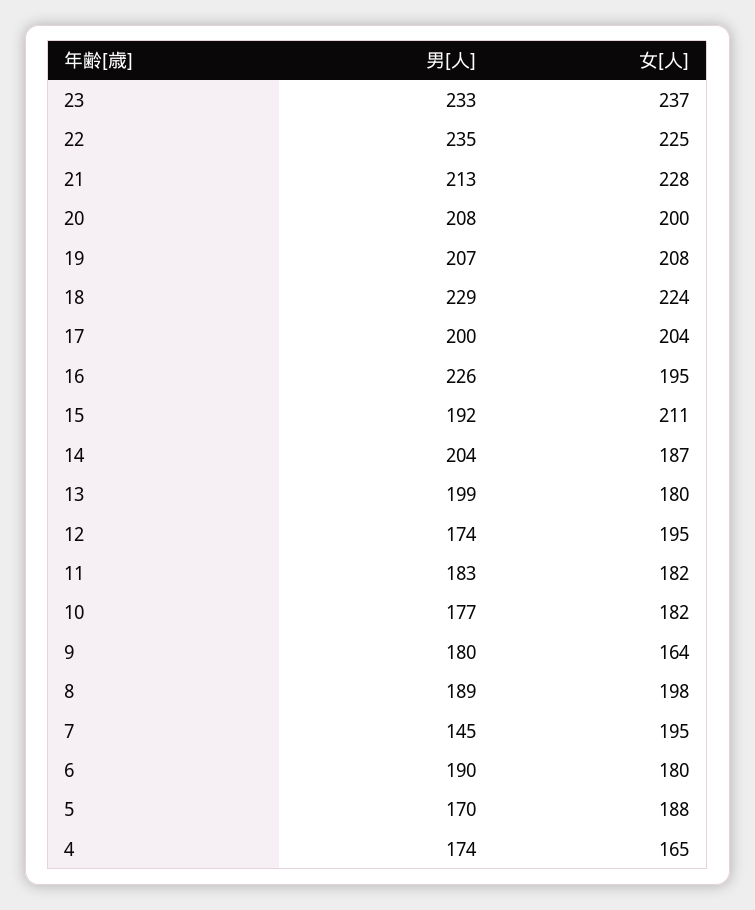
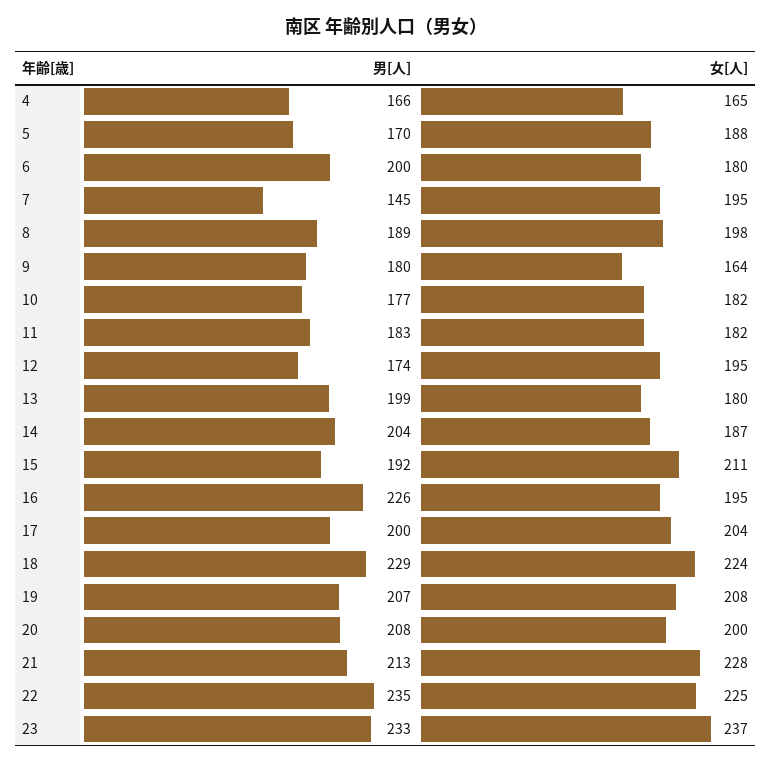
  {
    "男[人]": {
      "23": 233,
      "22": 235,
      "21": 213,
      "20": 208,
      "19": 207,
      "18": 229,
      "17": 200,
      "16": 226,
      "15": 192,
      "14": 204,
      "13": 199,
      "12": 174,
      "11": 183,
      "10": 177,
      "9": 180,
      "8": 189,
      "7": 145,
-     "6": 190,
+     "6": 200,
      "5": 170,
-     "4": 174
+     "4": 166
    },
    "女[人]": {
      "23": 237,
      "22": 225,
      "21": 228,
      "20": 200,
      "19": 208,
      "18": 224,
      "17": 204,
      "16": 195,
      "15": 211,
      "14": 187,
      "13": 180,
      "12": 195,
      "11": 182,
      "10": 182,
      "9": 164,
      "8": 198,
      "7": 195,
      "6": 180,
      "5": 188,
      "4": 165
    }
  }

